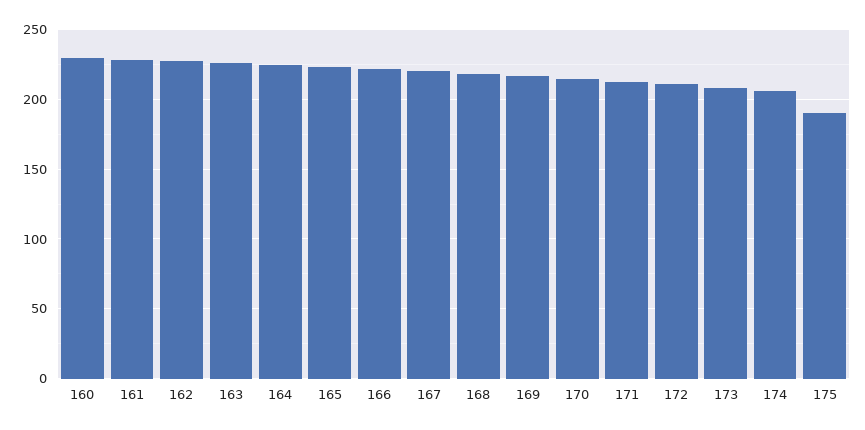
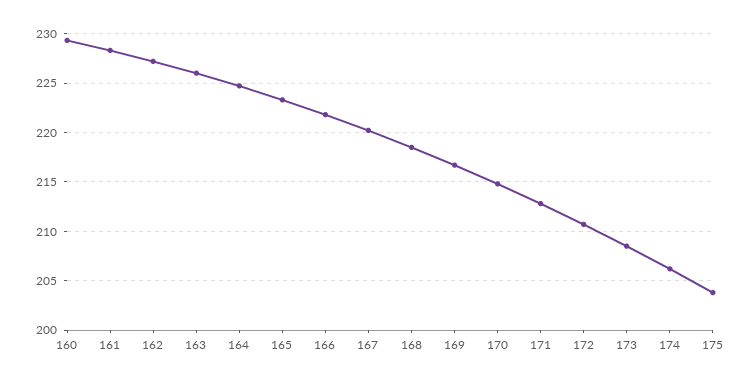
  {
    "160": 229,
    "161": 228,
    "162": 227,
    "163": 226,
    "164": 225,
    "165": 223,
    "166": 222,
    "167": 220,
    "168": 219,
    "169": 217,
    "170": 215,
    "171": 213,
    "172": 211,
    "173": 209,
    "174": 206,
-   "175": 190
+   "175": 204
  }

